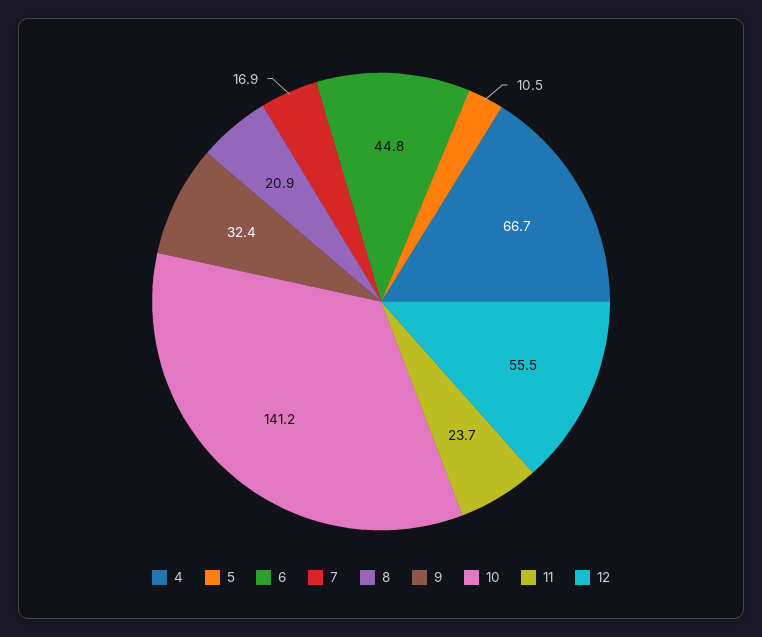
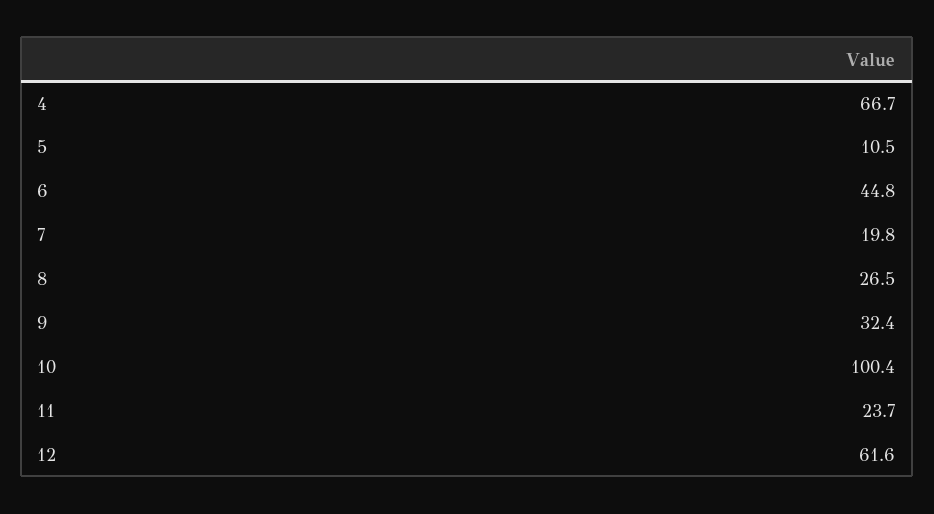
  {
    "4": 66.7,
    "5": 10.5,
    "6": 44.8,
-   "7": 16.9,
+   "7": 19.8,
-   "8": 20.9,
+   "8": 26.5,
    "9": 32.4,
-   "10": 141.2,
+   "10": 100.4,
    "11": 23.7,
-   "12": 55.5
+   "12": 61.6
  }

